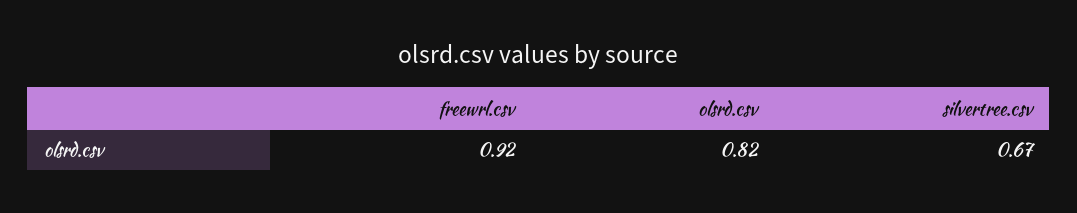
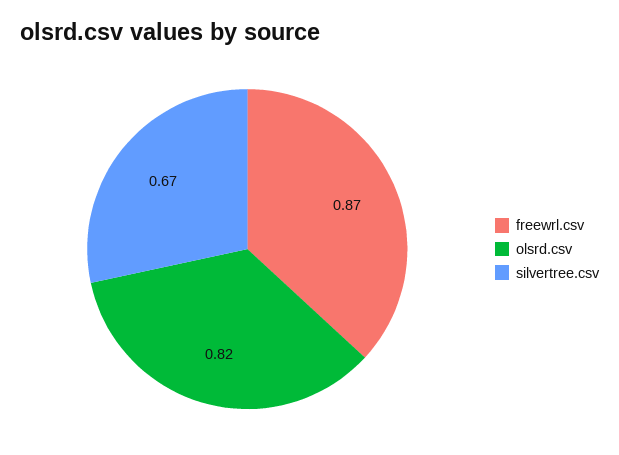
  {
-   "freewrl.csv": 0.92,
+   "freewrl.csv": 0.87,
    "olsrd.csv": 0.82,
    "silvertree.csv": 0.67
  }

